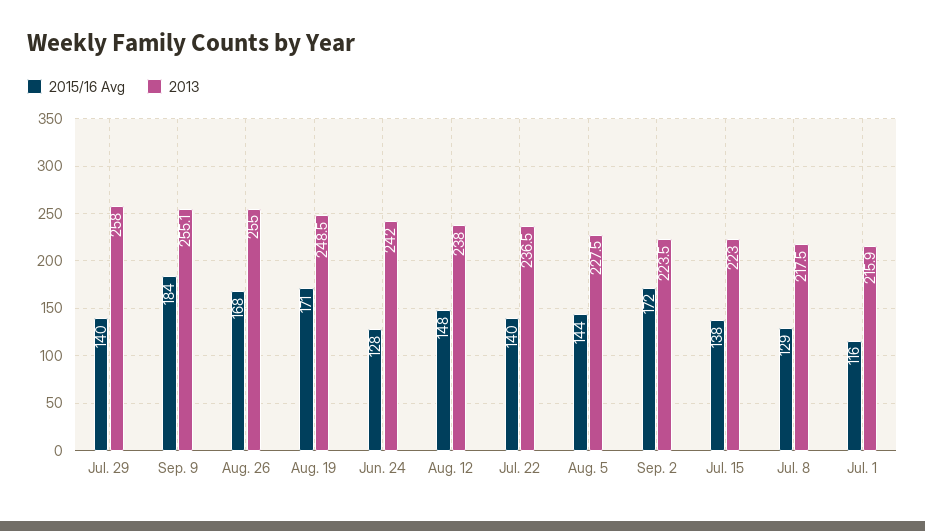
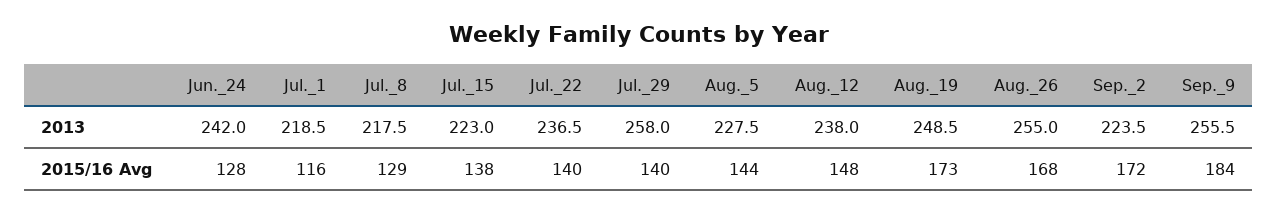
  {
    "2015/16 Avg": {
      "Jul. 29": 140,
      "Sep. 9": 184,
      "Aug. 26": 168,
-     "Aug. 19": 171,
+     "Aug. 19": 173,
      "Jun. 24": 128,
      "Aug. 12": 148,
      "Jul. 22": 140,
      "Aug. 5": 144,
      "Sep. 2": 172,
      "Jul. 15": 138,
      "Jul. 8": 129,
      "Jul. 1": 116
    },
    "2013": {
      "Jul. 29": 258,
-     "Sep. 9": 255.1,
+     "Sep. 9": 255.5,
      "Aug. 26": 255,
      "Aug. 19": 248.5,
      "Jun. 24": 242,
      "Aug. 12": 238,
      "Jul. 22": 236.5,
      "Aug. 5": 227.5,
      "Sep. 2": 223.5,
      "Jul. 15": 223,
      "Jul. 8": 217.5,
-     "Jul. 1": 215.9
+     "Jul. 1": 218.5
    }
  }

